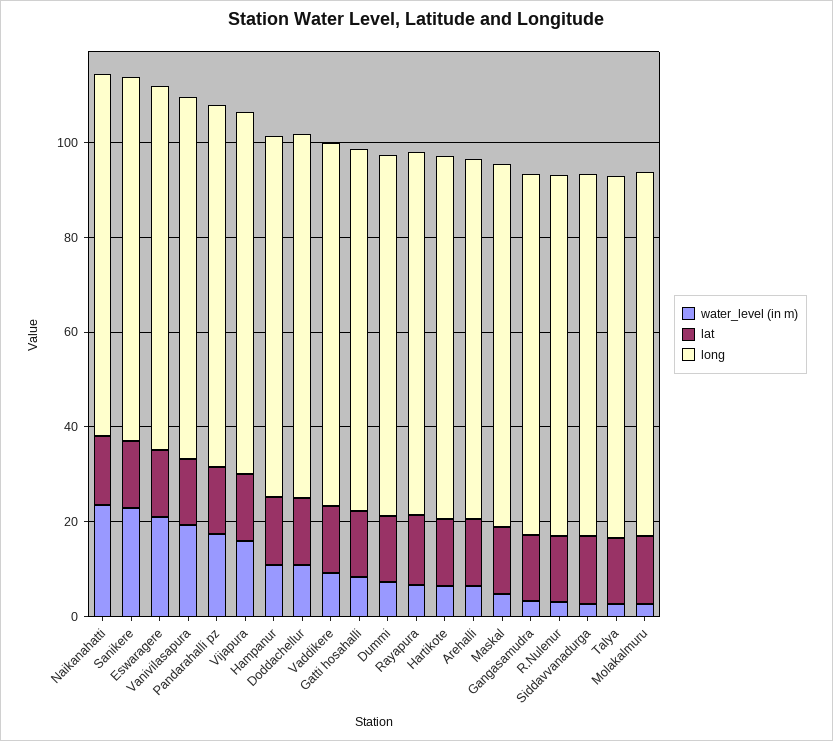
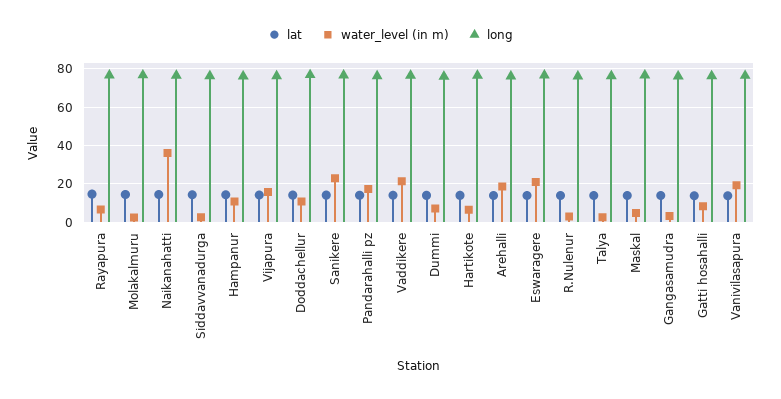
  {
    "water_level (in m)": {
-     "Naikanahatti": 25,
+     "Naikanahatti": 35,
      "Sanikere": 25,
      "Eswaragere": 20,
      "Vanivilasapura": 20,
      "Pandarahalli pz": 15,
      "Vijapura": 15,
      "Hampanur": 10,
      "Doddachellur": 10,
-     "Vaddikere": 10,
+     "Vaddikere": 20,
      "Gatti hosahalli": 10,
      "Dummi": 5,
      "Rayapura": 5,
      "Hartikote": 5,
-     "Arehalli": 5,
+     "Arehalli": 20,
      "Maskal": 5,
      "Gangasamudra": 5,
      "R.Nulenur": 5,
      "Siddavvanadurga": 5,
      "Talya": 5,
      "Molakalmuru": 5
    },
    "lat": {
      "Naikanahatti": 15,
      "Sanikere": 15,
      "Eswaragere": 15,
      "Vanivilasapura": 15,
      "Pandarahalli pz": 15,
      "Vijapura": 15,
      "Hampanur": 15,
      "Doddachellur": 15,
      "Vaddikere": 15,
      "Gatti hosahalli": 15,
      "Dummi": 15,
      "Rayapura": 15,
      "Hartikote": 15,
      "Arehalli": 15,
      "Maskal": 15,
      "Gangasamudra": 15,
      "R.Nulenur": 15,
      "Siddavvanadurga": 15,
      "Talya": 15,
      "Molakalmuru": 15
    },
    "long": {
      "Naikanahatti": 75,
      "Sanikere": 75,
      "Eswaragere": 75,
      "Vanivilasapura": 75,
      "Pandarahalli pz": 75,
      "Vijapura": 75,
      "Hampanur": 75,
      "Doddachellur": 75,
      "Vaddikere": 75,
      "Gatti hosahalli": 75,
      "Dummi": 75,
      "Rayapura": 75,
      "Hartikote": 75,
      "Arehalli": 75,
      "Maskal": 75,
      "Gangasamudra": 75,
      "R.Nulenur": 75,
      "Siddavvanadurga": 75,
      "Talya": 75,
      "Molakalmuru": 75
    }
  }

